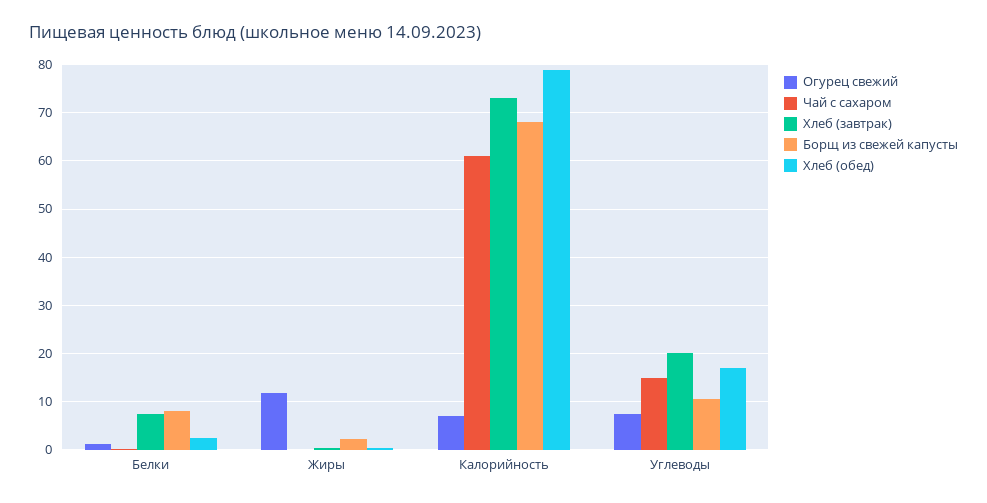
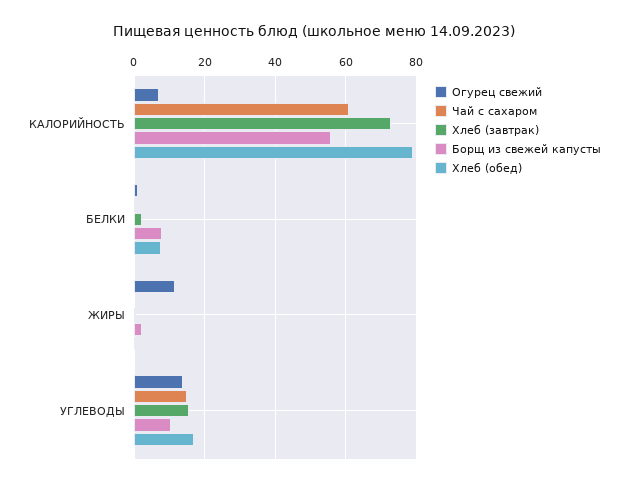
  {
    "Огурец свежий": {
      "Белки": 2,
      "Жиры": 12,
      "Калорийность": 8,
-     "Углеводы": 8
+     "Углеводы": 14
    },
    "Чай с сахаром": {
      "Белки": 0,
      "Жиры": 0,
      "Калорийность": 62,
      "Углеводы": 16
    },
    "Хлеб (завтрак)": {
-     "Белки": 8,
+     "Белки": 2,
      "Жиры": 0,
      "Калорийность": 74,
-     "Углеводы": 20
+     "Углеводы": 16
    },
    "Борщ из свежей капусты": {
      "Белки": 8,
      "Жиры": 2,
-     "Калорийность": 68,
+     "Калорийность": 56,
      "Углеводы": 10
    },
    "Хлеб (обед)": {
-     "Белки": 2,
+     "Белки": 8,
      "Жиры": 0,
      "Калорийность": 80,
      "Углеводы": 16
    }
  }

